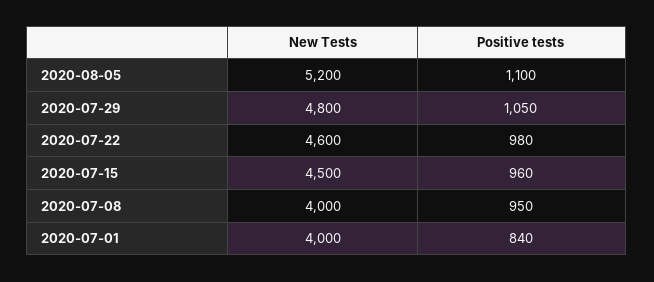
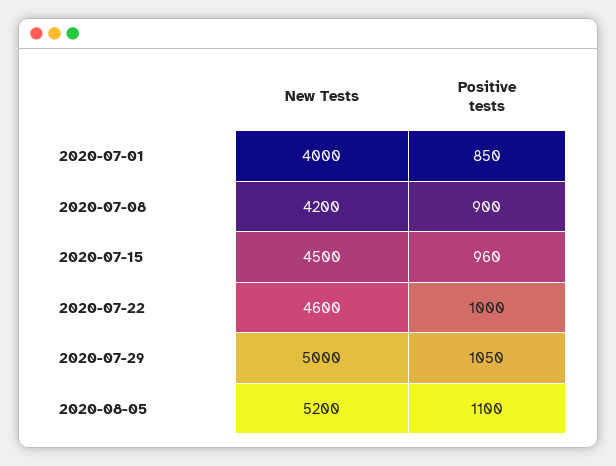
  {
    "New Tests": {
      "2020-08-05": 5200,
-     "2020-07-29": 4800,
+     "2020-07-29": 5000,
      "2020-07-22": 4600,
      "2020-07-15": 4500,
-     "2020-07-08": 4000,
+     "2020-07-08": 4200,
      "2020-07-01": 4000
    },
    "Positive tests": {
      "2020-08-05": 1100,
      "2020-07-29": 1050,
-     "2020-07-22": 980,
+     "2020-07-22": 1000,
      "2020-07-15": 960,
-     "2020-07-08": 950,
+     "2020-07-08": 900,
-     "2020-07-01": 840
+     "2020-07-01": 850
    }
  }

